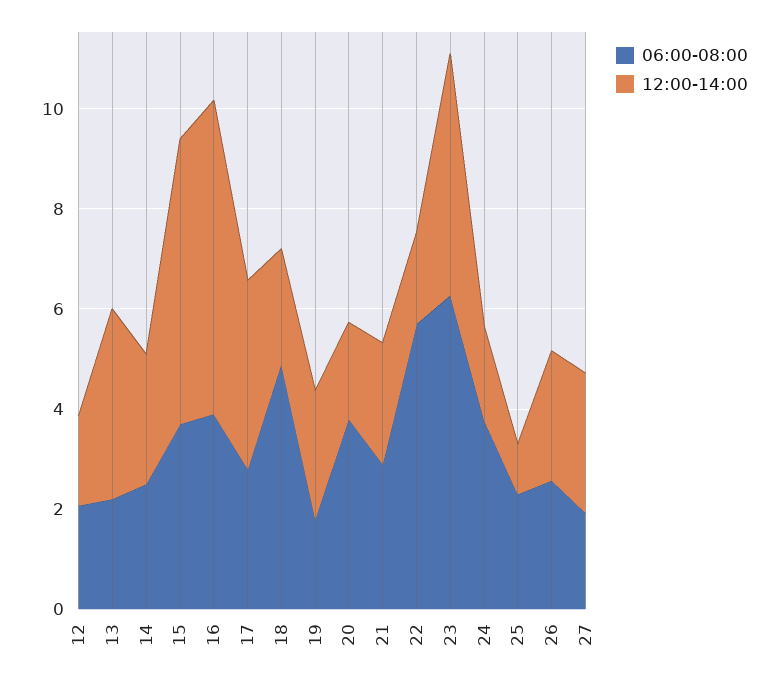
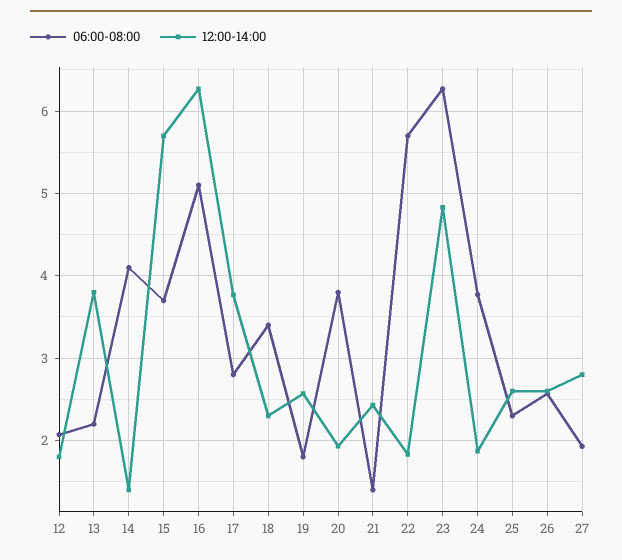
  {
    "06:00-08:00": {
      "12": 2.1,
      "13": 2.2,
-     "14": 2.5,
+     "14": 4.1,
      "15": 3.7,
-     "16": 4,
+     "16": 5.1,
      "17": 2.8,
-     "18": 5,
+     "18": 3.4,
      "19": 1.8,
      "20": 3.8,
-     "21": 3,
+     "21": 1.4,
      "22": 5.7,
      "23": 6.3,
      "24": 3.8,
      "25": 2.3,
      "26": 2.6,
      "27": 1.9
    },
    "12:00-14:00": {
      "12": 1.8,
      "13": 3.8,
-     "14": 2.5,
+     "14": 1.4,
      "15": 5.7,
      "16": 6.3,
      "17": 3.8,
      "18": 2.3,
      "19": 2.6,
      "20": 1.9,
      "21": 2.4,
      "22": 1.8,
      "23": 4.8,
      "24": 1.9,
-     "25": 1,
+     "25": 2.6,
      "26": 2.6,
      "27": 2.8
    }
  }

